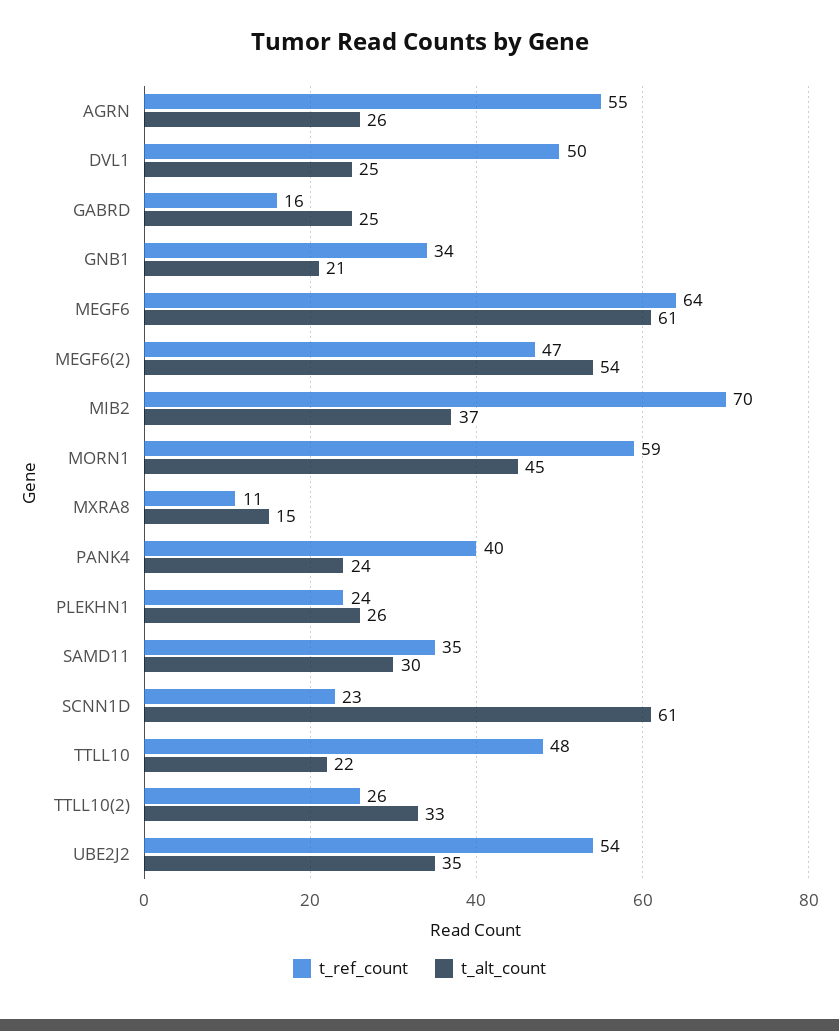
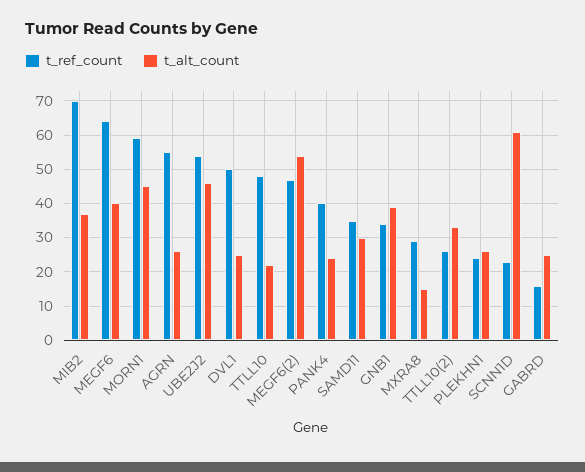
  {
    "t_ref_count": {
      "AGRN": 55,
      "DVL1": 50,
      "GABRD": 16,
      "GNB1": 34,
      "MEGF6": 64,
      "MEGF6(2)": 47,
      "MIB2": 70,
      "MORN1": 59,
-     "MXRA8": 11,
+     "MXRA8": 30,
      "PANK4": 40,
      "PLEKHN1": 24,
      "SAMD11": 35,
      "SCNN1D": 23,
      "TTLL10": 48,
      "TTLL10(2)": 26,
      "UBE2J2": 54
    },
    "t_alt_count": {
      "AGRN": 26,
      "DVL1": 25,
      "GABRD": 25,
-     "GNB1": 21,
+     "GNB1": 40,
-     "MEGF6": 61,
+     "MEGF6": 40,
      "MEGF6(2)": 54,
      "MIB2": 37,
      "MORN1": 45,
      "MXRA8": 15,
      "PANK4": 24,
      "PLEKHN1": 26,
      "SAMD11": 30,
      "SCNN1D": 61,
      "TTLL10": 22,
      "TTLL10(2)": 33,
-     "UBE2J2": 35
+     "UBE2J2": 45
    }
  }

